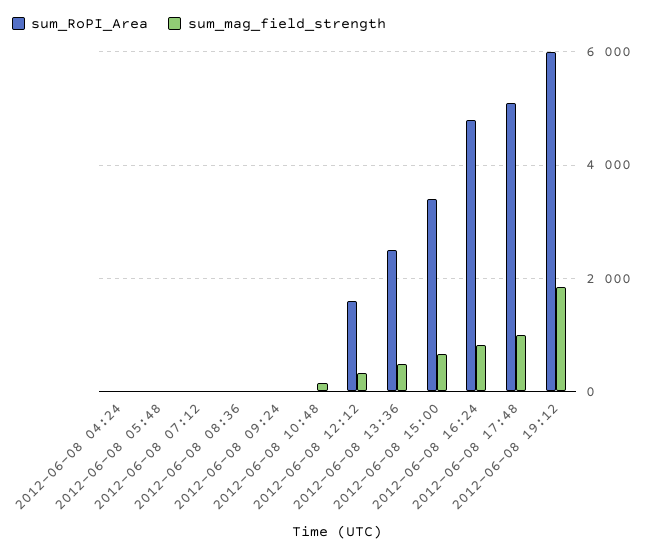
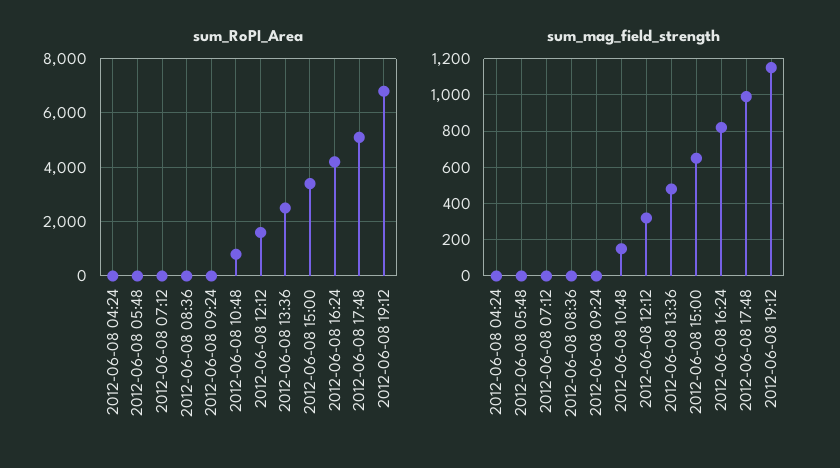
  {
    "sum_RoPI_Area": {
      "2012-06-08 04:24": 0,
      "2012-06-08 05:48": 0,
      "2012-06-08 07:12": 0,
      "2012-06-08 08:36": 0,
      "2012-06-08 09:24": 0,
-     "2012-06-08 10:48": 0,
+     "2012-06-08 10:48": 750,
      "2012-06-08 12:12": 1600,
      "2012-06-08 13:36": 2600,
      "2012-06-08 15:00": 3400,
-     "2012-06-08 16:24": 4800,
+     "2012-06-08 16:24": 4250,
      "2012-06-08 17:48": 5200,
-     "2012-06-08 19:12": 6000
+     "2012-06-08 19:12": 6750
    },
    "sum_mag_field_strength": {
      "2012-06-08 04:24": 0,
      "2012-06-08 05:48": 0,
      "2012-06-08 07:12": 0,
      "2012-06-08 08:36": 0,
      "2012-06-08 09:24": 0,
      "2012-06-08 10:48": 150,
      "2012-06-08 12:12": 300,
      "2012-06-08 13:36": 500,
      "2012-06-08 15:00": 650,
      "2012-06-08 16:24": 800,
      "2012-06-08 17:48": 1000,
-     "2012-06-08 19:12": 1800
+     "2012-06-08 19:12": 1150
    }
  }

